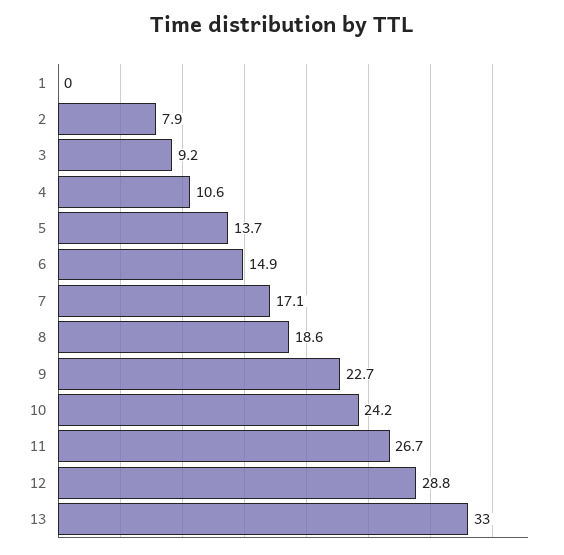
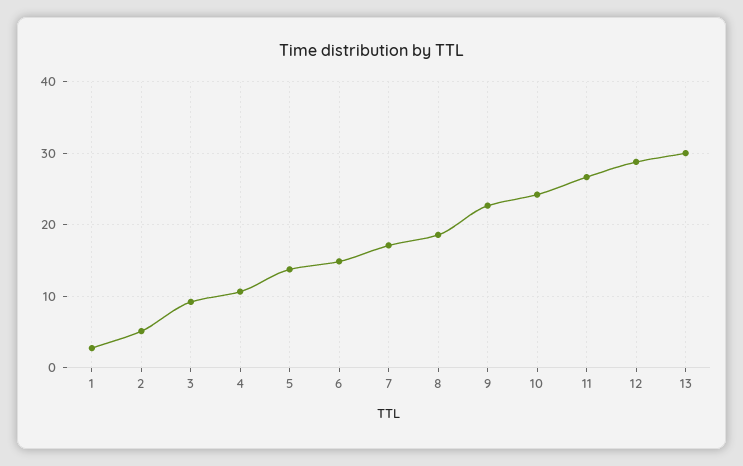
  {
-   "1": 0,
+   "1": 3,
-   "2": 7.9,
+   "2": 5,
    "3": 9.2,
    "4": 10.6,
    "5": 13.7,
    "6": 14.9,
    "7": 17.1,
    "8": 18.6,
    "9": 22.7,
    "10": 24.2,
    "11": 26.7,
    "12": 28.8,
-   "13": 33
+   "13": 30
  }

